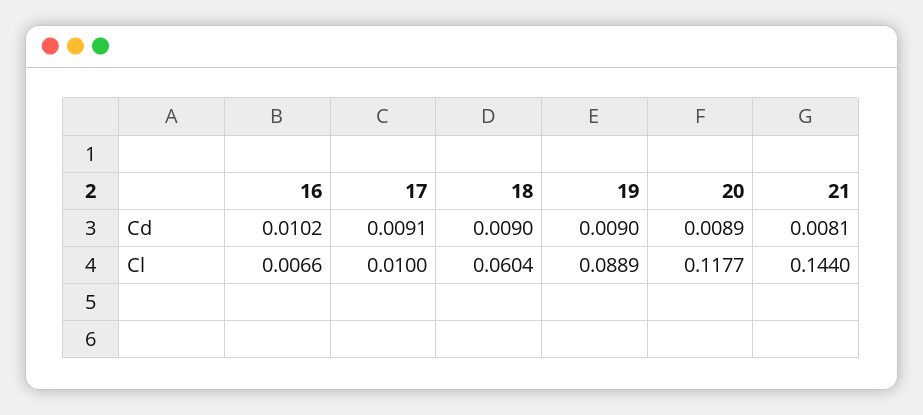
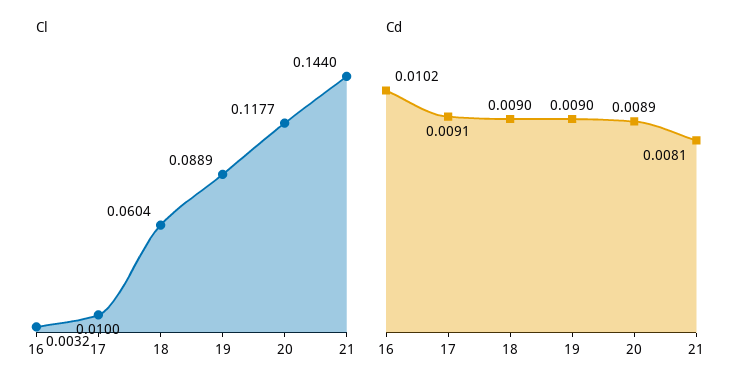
  {
    "Cd": {
      "16": 0.0102,
      "17": 0.0091,
      "18": 0.009,
      "19": 0.009,
      "20": 0.0089,
      "21": 0.0081
    },
    "Cl": {
-     "16": 0.0066,
+     "16": 0.0032,
      "17": 0.01,
      "18": 0.0604,
      "19": 0.0889,
      "20": 0.1177,
      "21": 0.144
    }
  }

